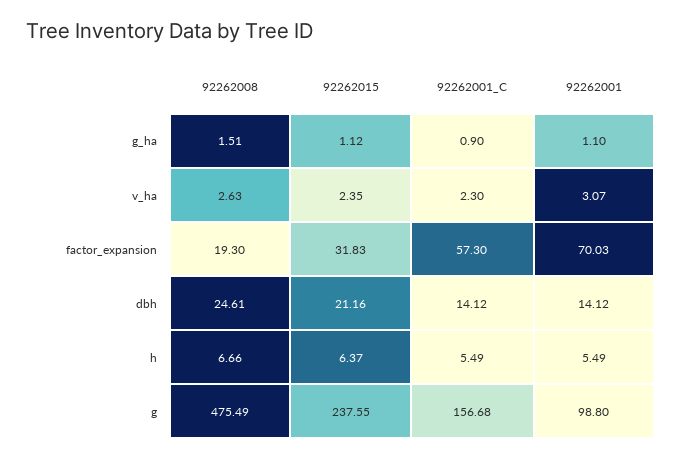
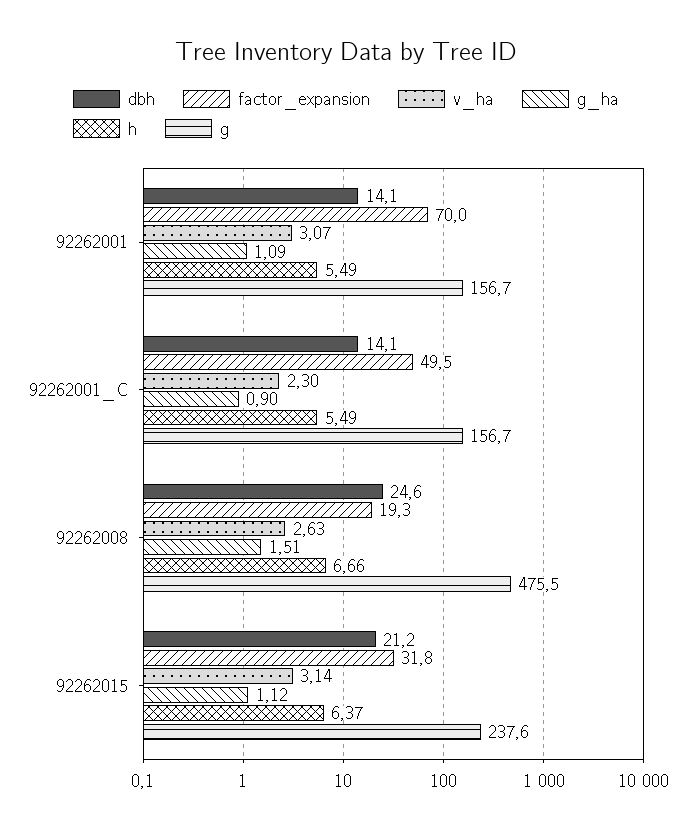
  {
    "g_ha": {
      "92262008": 1.51,
      "92262015": 1.12,
      "92262001_C": 0.9,
-     "92262001": 1.1
+     "92262001": 1.09
    },
    "v_ha": {
      "92262008": 2.63,
-     "92262015": 2.35,
+     "92262015": 3.14,
      "92262001_C": 2.3,
      "92262001": 3.07
    },
    "factor_expansion": {
      "92262008": 19.3,
      "92262015": 31.83,
-     "92262001_C": 57.3,
+     "92262001_C": 49.5,
      "92262001": 70.03
    },
    "dbh": {
      "92262008": 24.61,
      "92262015": 21.16,
      "92262001_C": 14.12,
      "92262001": 14.12
    },
    "h": {
      "92262008": 6.66,
      "92262015": 6.37,
      "92262001_C": 5.49,
      "92262001": 5.49
    },
    "g": {
      "92262008": 475.49,
      "92262015": 237.55,
      "92262001_C": 156.68,
-     "92262001": 98.8
+     "92262001": 156.7
    }
  }

